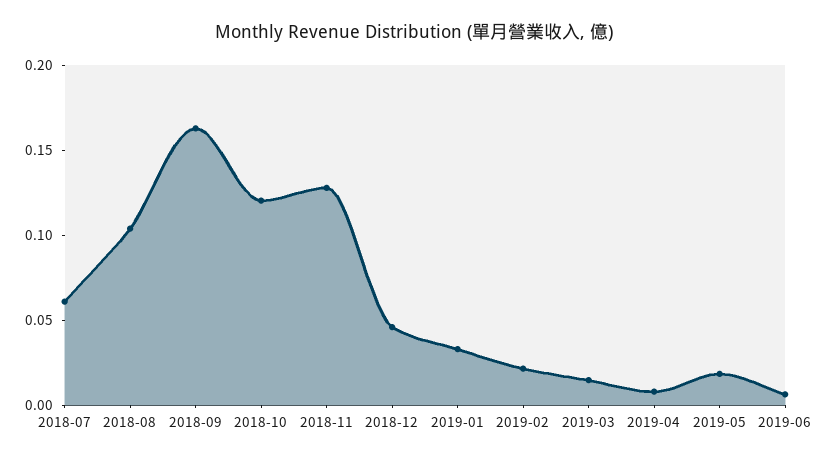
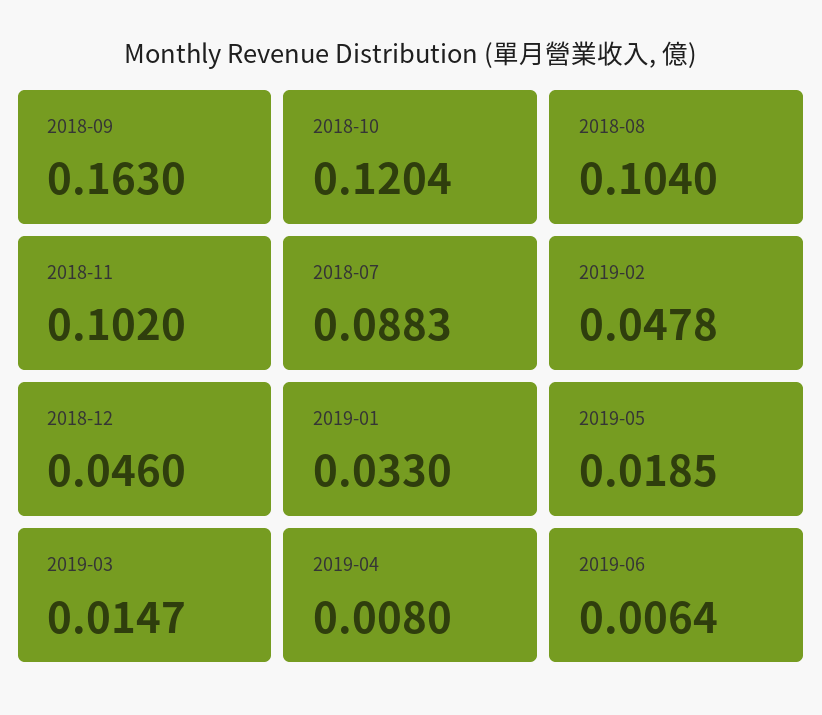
  {
-   "2018-07": 0.06,
+   "2018-07": 0.0883,
    "2018-08": 0.104,
    "2018-09": 0.163,
    "2018-10": 0.1204,
-   "2018-11": 0.13,
+   "2018-11": 0.102,
    "2018-12": 0.046,
    "2019-01": 0.033,
-   "2019-02": 0.02,
+   "2019-02": 0.0478,
    "2019-03": 0.0147,
    "2019-04": 0.008,
    "2019-05": 0.0185,
    "2019-06": 0.0064
  }

